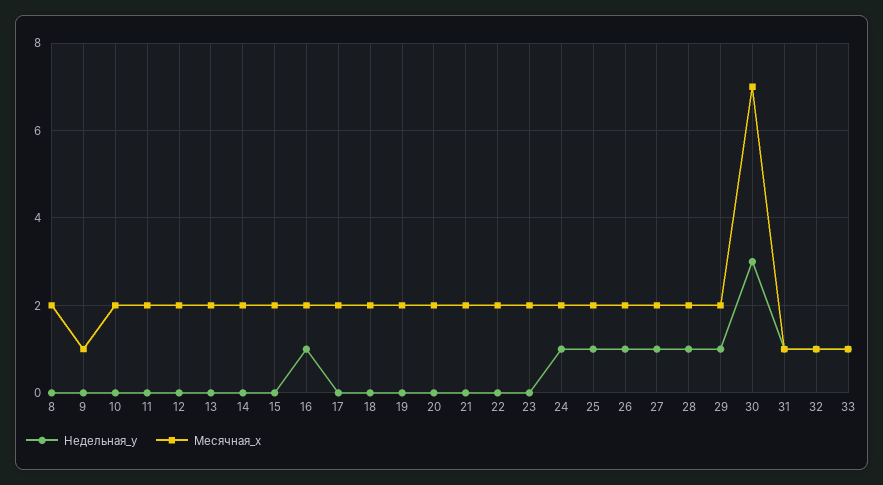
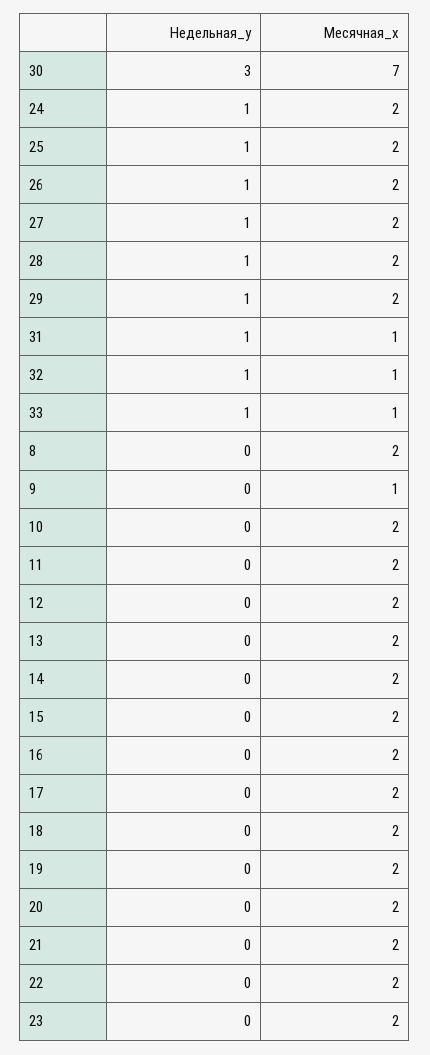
  {
    "Недельная_y": {
      "8": 0,
      "9": 0,
      "10": 0,
      "11": 0,
      "12": 0,
      "13": 0,
      "14": 0,
      "15": 0,
-     "16": 1,
+     "16": 0,
      "17": 0,
      "18": 0,
      "19": 0,
      "20": 0,
      "21": 0,
      "22": 0,
      "23": 0,
      "24": 1,
      "25": 1,
      "26": 1,
      "27": 1,
      "28": 1,
      "29": 1,
      "30": 3,
      "31": 1,
      "32": 1,
      "33": 1
    },
    "Месячная_x": {
      "8": 2,
      "9": 1,
      "10": 2,
      "11": 2,
      "12": 2,
      "13": 2,
      "14": 2,
      "15": 2,
      "16": 2,
      "17": 2,
      "18": 2,
      "19": 2,
      "20": 2,
      "21": 2,
      "22": 2,
      "23": 2,
      "24": 2,
      "25": 2,
      "26": 2,
      "27": 2,
      "28": 2,
      "29": 2,
      "30": 7,
      "31": 1,
      "32": 1,
      "33": 1
    }
  }

